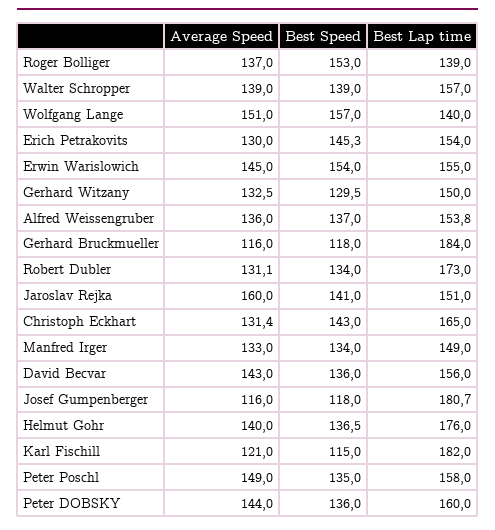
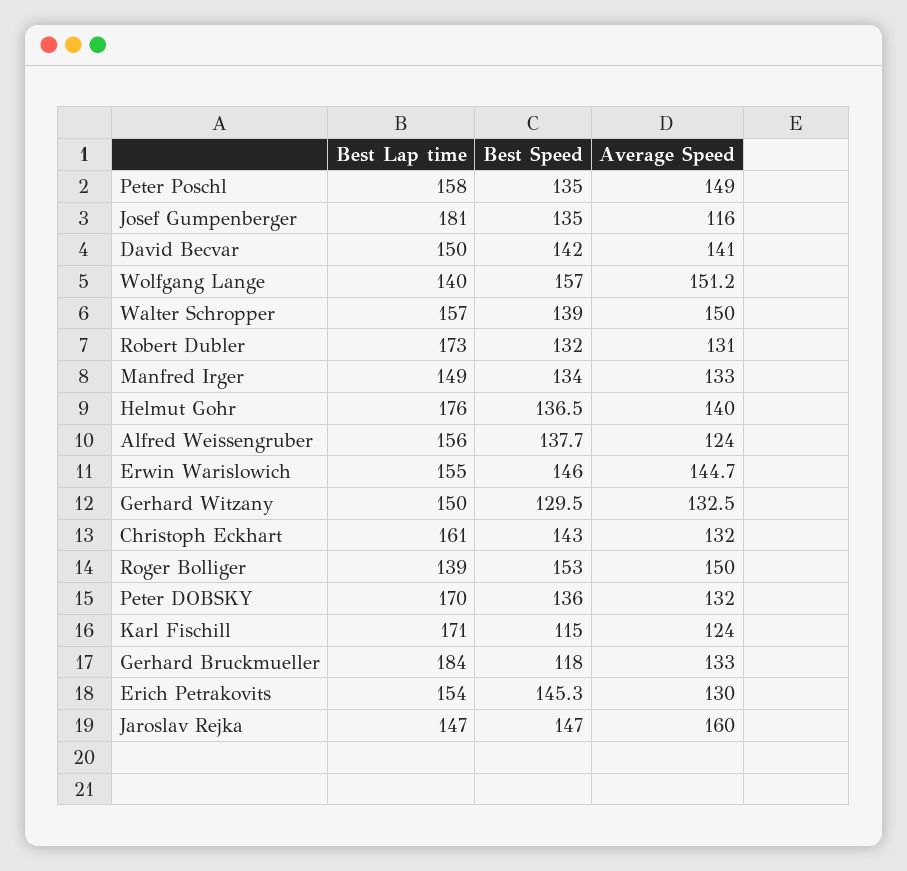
  {
    "Average Speed": {
-     "Roger Bolliger": 137,
+     "Roger Bolliger": 150,
-     "Walter Schropper": 139,
+     "Walter Schropper": 150,
-     "Wolfgang Lange": 151,
+     "Wolfgang Lange": 151.2,
      "Erich Petrakovits": 130,
-     "Erwin Warislowich": 145,
+     "Erwin Warislowich": 144.7,
      "Gerhard Witzany": 132.5,
-     "Alfred Weissengruber": 136,
+     "Alfred Weissengruber": 124,
-     "Gerhard Bruckmueller": 116,
+     "Gerhard Bruckmueller": 133,
-     "Robert Dubler": 131.1,
+     "Robert Dubler": 131,
      "Jaroslav Rejka": 160,
-     "Christoph Eckhart": 131.4,
+     "Christoph Eckhart": 132,
      "Manfred Irger": 133,
-     "David Becvar": 143,
+     "David Becvar": 141,
      "Josef Gumpenberger": 116,
      "Helmut Gohr": 140,
-     "Karl Fischill": 121,
+     "Karl Fischill": 124,
      "Peter Poschl": 149,
-     "Peter DOBSKY": 144
+     "Peter DOBSKY": 132
    },
    "Best Speed": {
      "Roger Bolliger": 153,
      "Walter Schropper": 139,
      "Wolfgang Lange": 157,
      "Erich Petrakovits": 145.3,
-     "Erwin Warislowich": 154,
+     "Erwin Warislowich": 146,
      "Gerhard Witzany": 129.5,
-     "Alfred Weissengruber": 137,
+     "Alfred Weissengruber": 137.7,
      "Gerhard Bruckmueller": 118,
-     "Robert Dubler": 134,
+     "Robert Dubler": 132,
-     "Jaroslav Rejka": 141,
+     "Jaroslav Rejka": 147,
      "Christoph Eckhart": 143,
      "Manfred Irger": 134,
-     "David Becvar": 136,
+     "David Becvar": 142,
-     "Josef Gumpenberger": 118,
+     "Josef Gumpenberger": 135,
      "Helmut Gohr": 136.5,
      "Karl Fischill": 115,
      "Peter Poschl": 135,
      "Peter DOBSKY": 136
    },
    "Best Lap time": {
      "Roger Bolliger": 139,
      "Walter Schropper": 157,
      "Wolfgang Lange": 140,
      "Erich Petrakovits": 154,
      "Erwin Warislowich": 155,
      "Gerhard Witzany": 150,
-     "Alfred Weissengruber": 153.8,
+     "Alfred Weissengruber": 156,
      "Gerhard Bruckmueller": 184,
      "Robert Dubler": 173,
-     "Jaroslav Rejka": 151,
+     "Jaroslav Rejka": 147,
-     "Christoph Eckhart": 165,
+     "Christoph Eckhart": 161,
      "Manfred Irger": 149,
-     "David Becvar": 156,
+     "David Becvar": 150,
-     "Josef Gumpenberger": 180.7,
+     "Josef Gumpenberger": 181,
      "Helmut Gohr": 176,
-     "Karl Fischill": 182,
+     "Karl Fischill": 171,
      "Peter Poschl": 158,
-     "Peter DOBSKY": 160
+     "Peter DOBSKY": 170
    }
  }

